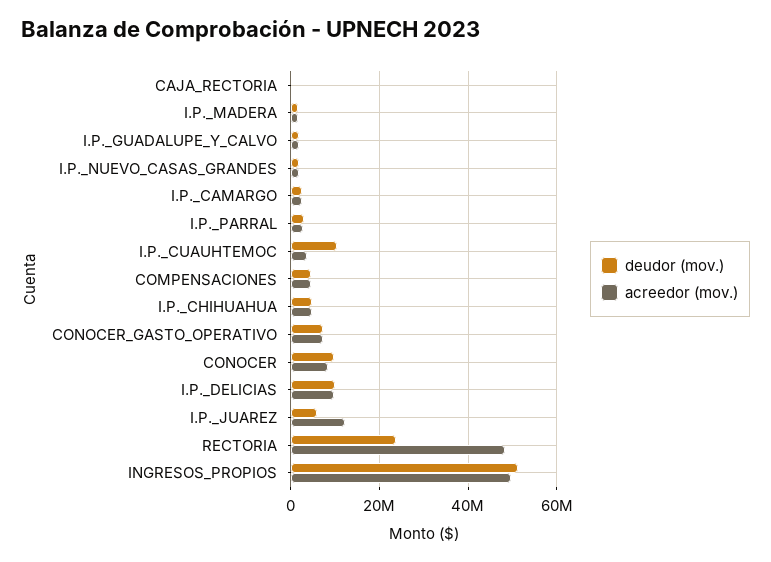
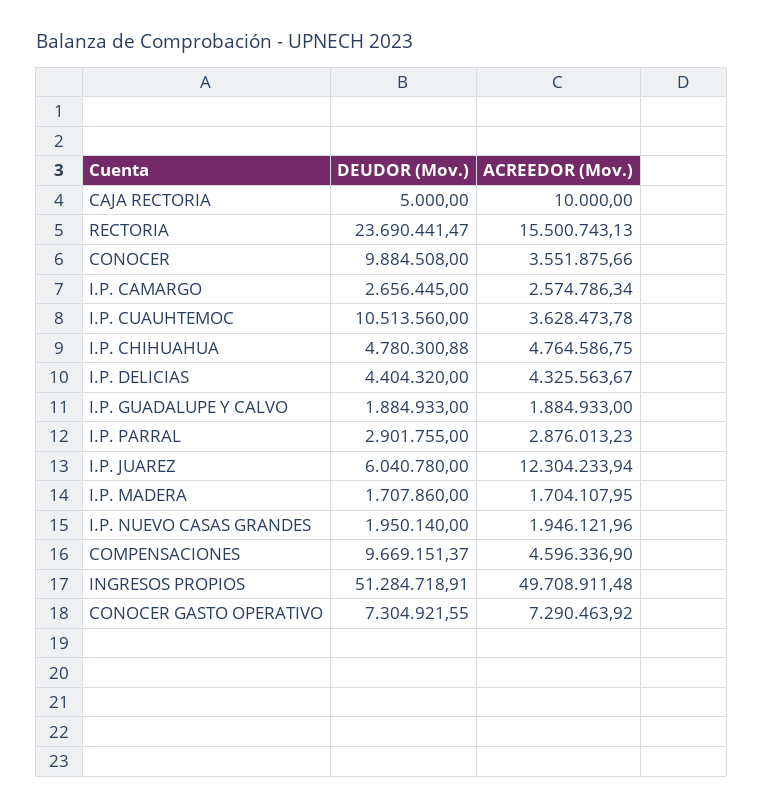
  {
    "deudor (mov.)": {
      "CAJA_RECTORIA": 5000,
      "I.P._MADERA": 1707860,
      "I.P._GUADALUPE_Y_CALVO": 1884933,
      "I.P._NUEVO_CASAS_GRANDES": 1950140,
      "I.P._CAMARGO": 2656445,
      "I.P._PARRAL": 2901755,
      "I.P._CUAUHTEMOC": 10513560,
-     "COMPENSACIONES": 4000000,
+     "COMPENSACIONES": 9669151.37,
      "I.P._CHIHUAHUA": 4780300.88,
      "CONOCER_GASTO_OPERATIVO": 7304921.55,
      "CONOCER": 9884508,
-     "I.P._DELICIAS": 10000000,
+     "I.P._DELICIAS": 4404320,
      "I.P._JUAREZ": 6040780,
      "RECTORIA": 23690441.47,
      "INGRESOS_PROPIOS": 51284718.91
    },
    "acreedor (mov.)": {
      "CAJA_RECTORIA": 10000,
      "I.P._MADERA": 1704107.95,
      "I.P._GUADALUPE_Y_CALVO": 1884933,
      "I.P._NUEVO_CASAS_GRANDES": 1946121.96,
      "I.P._CAMARGO": 2574786.34,
      "I.P._PARRAL": 2876013.23,
      "I.P._CUAUHTEMOC": 3628473.78,
      "COMPENSACIONES": 4596336.9,
      "I.P._CHIHUAHUA": 4764586.75,
      "CONOCER_GASTO_OPERATIVO": 7290463.92,
-     "CONOCER": 8000000,
+     "CONOCER": 3551875.66,
-     "I.P._DELICIAS": 10000000,
+     "I.P._DELICIAS": 4325563.67,
      "I.P._JUAREZ": 12304233.94,
-     "RECTORIA": 48000000,
+     "RECTORIA": 15500743.13,
      "INGRESOS_PROPIOS": 49708911.48
    }
  }

